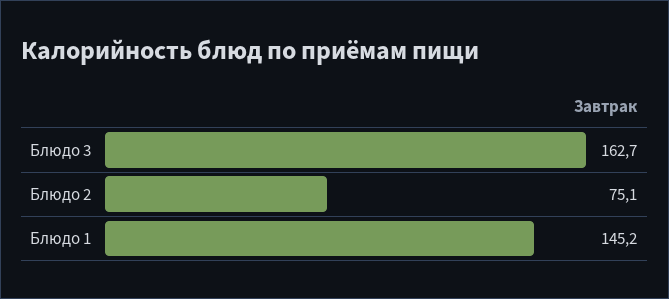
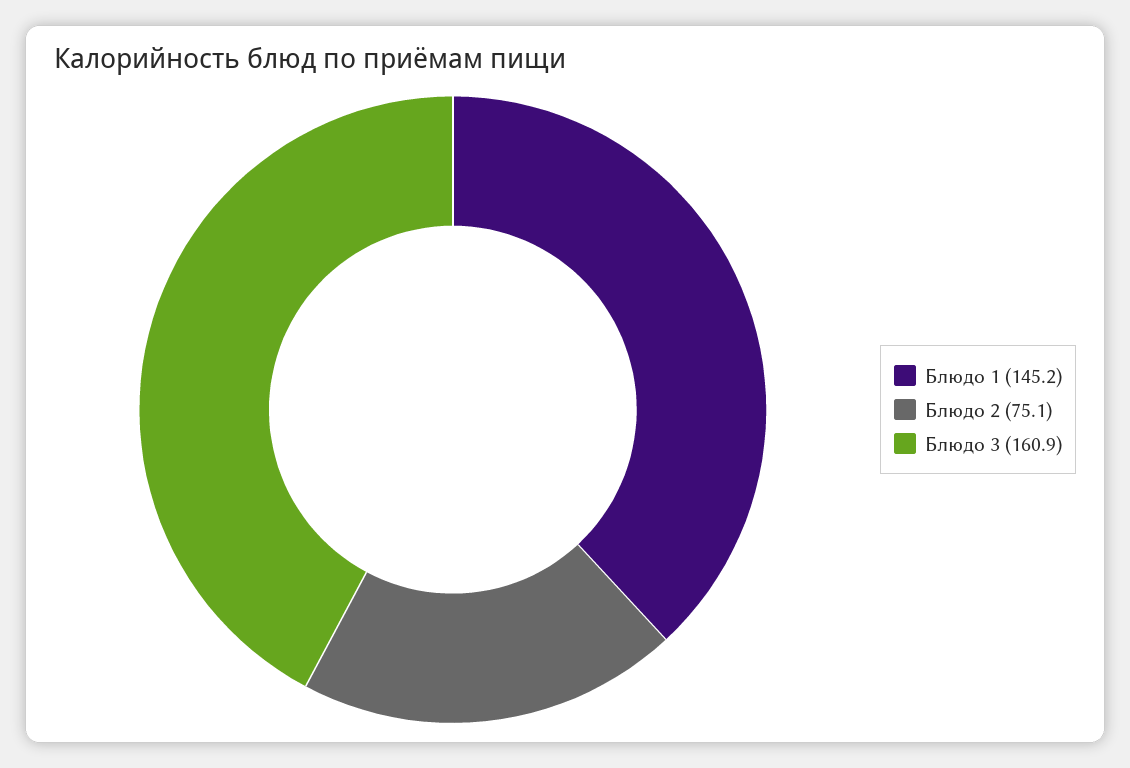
  {
-   "Блюдо 3": 162.7,
+   "Блюдо 3": 160.9,
    "Блюдо 2": 75.1,
    "Блюдо 1": 145.2
  }

